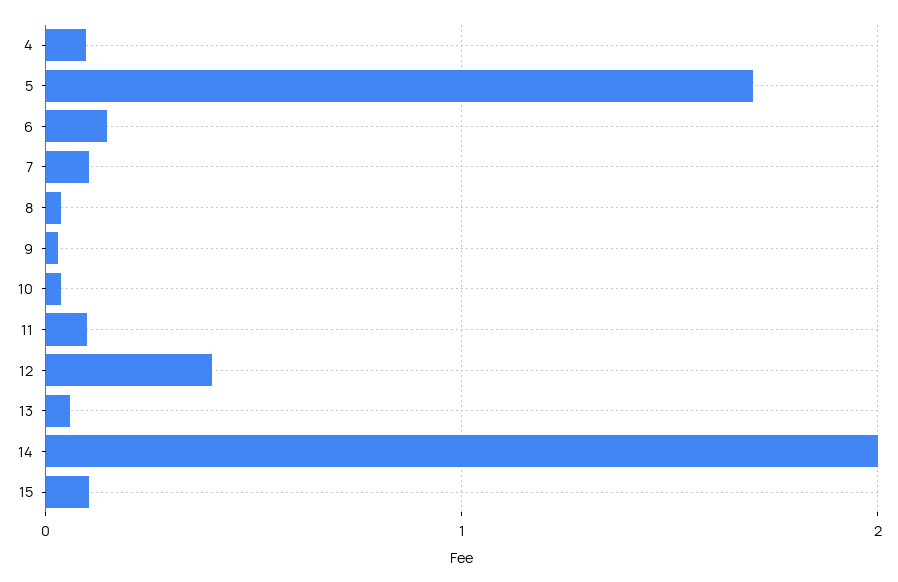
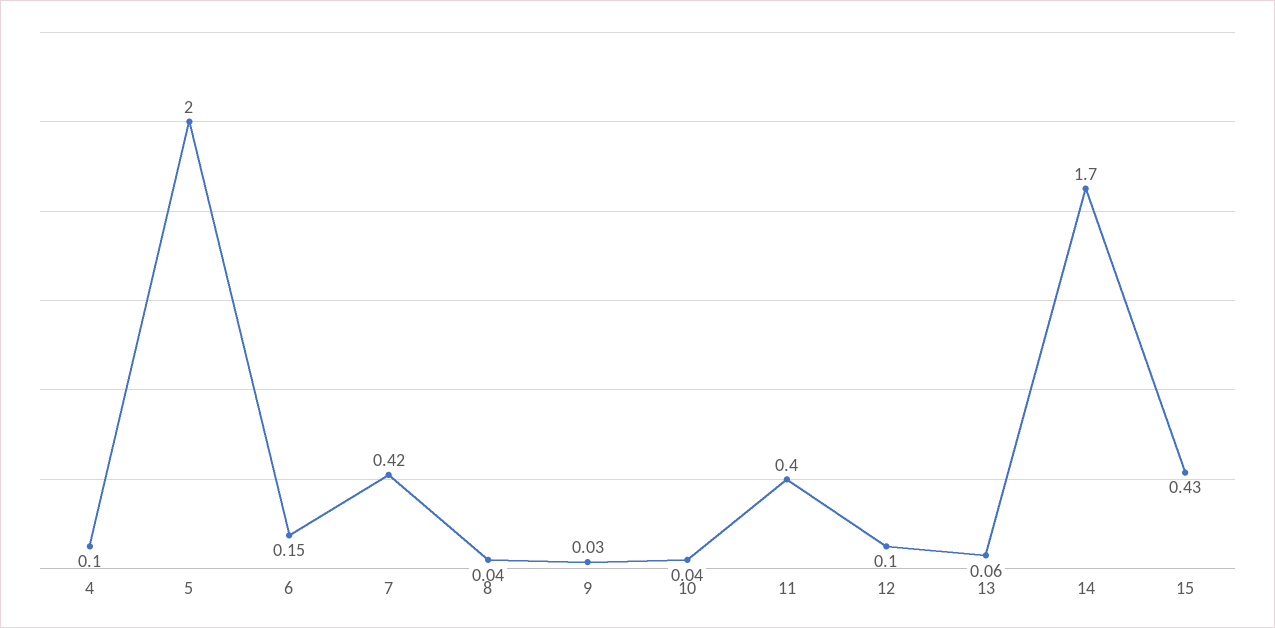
  {
    "4": 0.1,
-   "5": 1.7,
+   "5": 2,
    "6": 0.15,
-   "7": 0.1,
+   "7": 0.42,
    "8": 0.04,
    "9": 0.03,
    "10": 0.04,
-   "11": 0.1,
+   "11": 0.4,
-   "12": 0.4,
+   "12": 0.1,
    "13": 0.06,
-   "14": 2,
+   "14": 1.7,
-   "15": 0.1
+   "15": 0.43
  }

